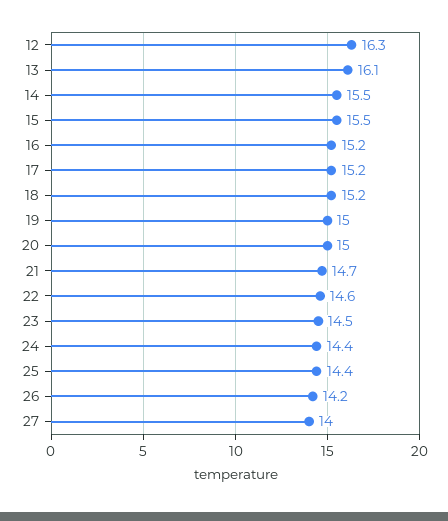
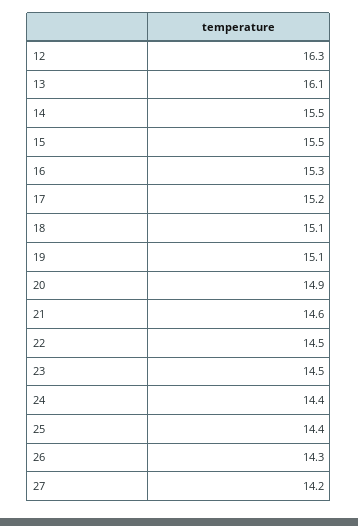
  {
    "12": 16.3,
    "13": 16.1,
    "14": 15.5,
    "15": 15.5,
-   "16": 15.2,
+   "16": 15.3,
    "17": 15.2,
-   "18": 15.2,
+   "18": 15.1,
-   "19": 15,
+   "19": 15.1,
-   "20": 15,
+   "20": 14.9,
-   "21": 14.7,
+   "21": 14.6,
-   "22": 14.6,
+   "22": 14.5,
    "23": 14.5,
    "24": 14.4,
    "25": 14.4,
-   "26": 14.2,
+   "26": 14.3,
-   "27": 14
+   "27": 14.2
  }

